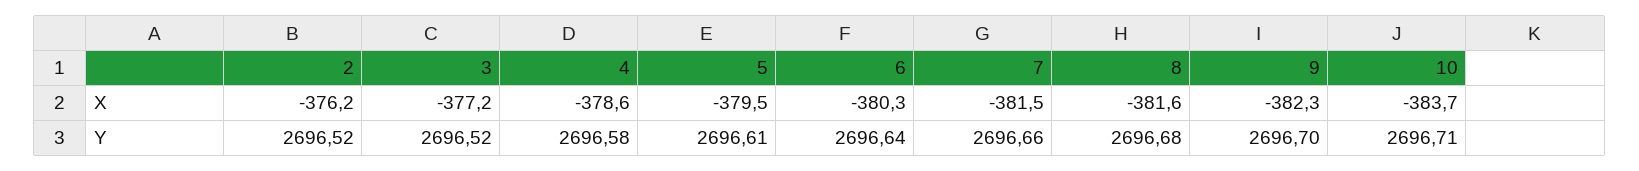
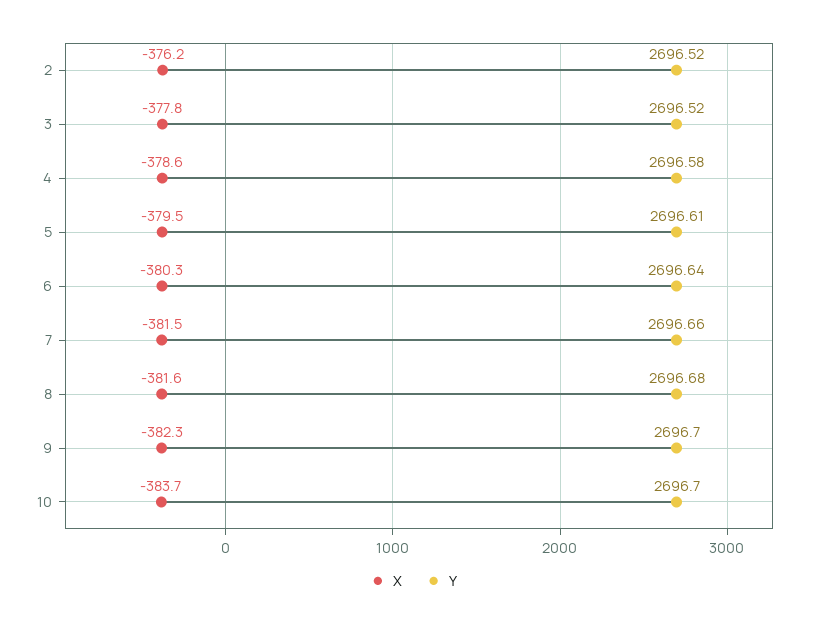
  {
    "X": {
      "2": -376.2,
-     "3": -377.2,
+     "3": -377.8,
      "4": -378.6,
      "5": -379.5,
      "6": -380.3,
      "7": -381.5,
      "8": -381.6,
      "9": -382.3,
      "10": -383.7
    },
    "Y": {
      "2": 2696.52,
      "3": 2696.52,
      "4": 2696.58,
      "5": 2696.61,
      "6": 2696.64,
      "7": 2696.66,
      "8": 2696.68,
      "9": 2696.7,
-     "10": 2696.71
+     "10": 2696.7
    }
  }

